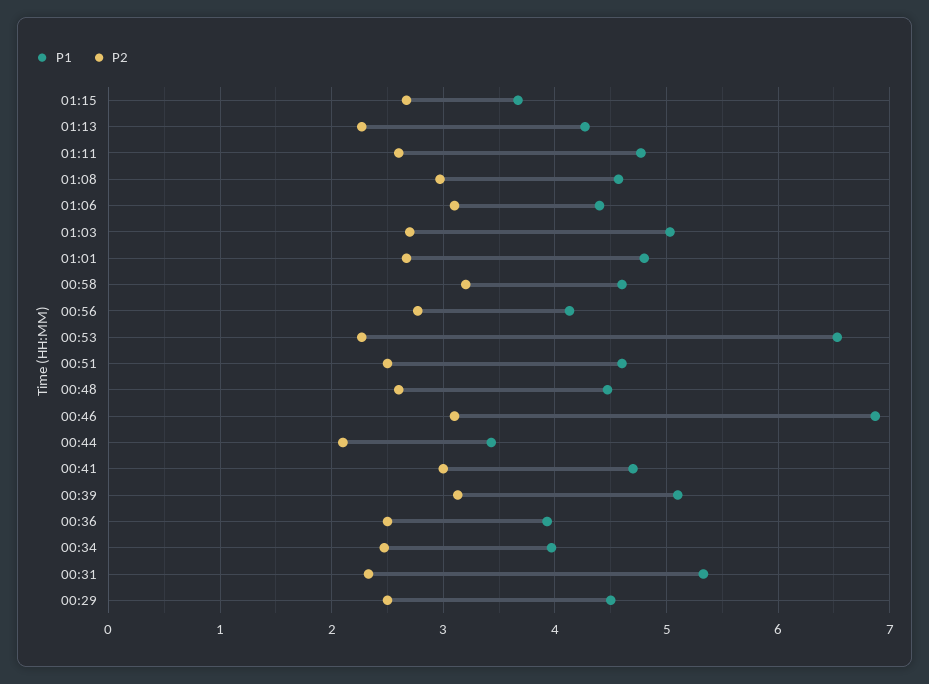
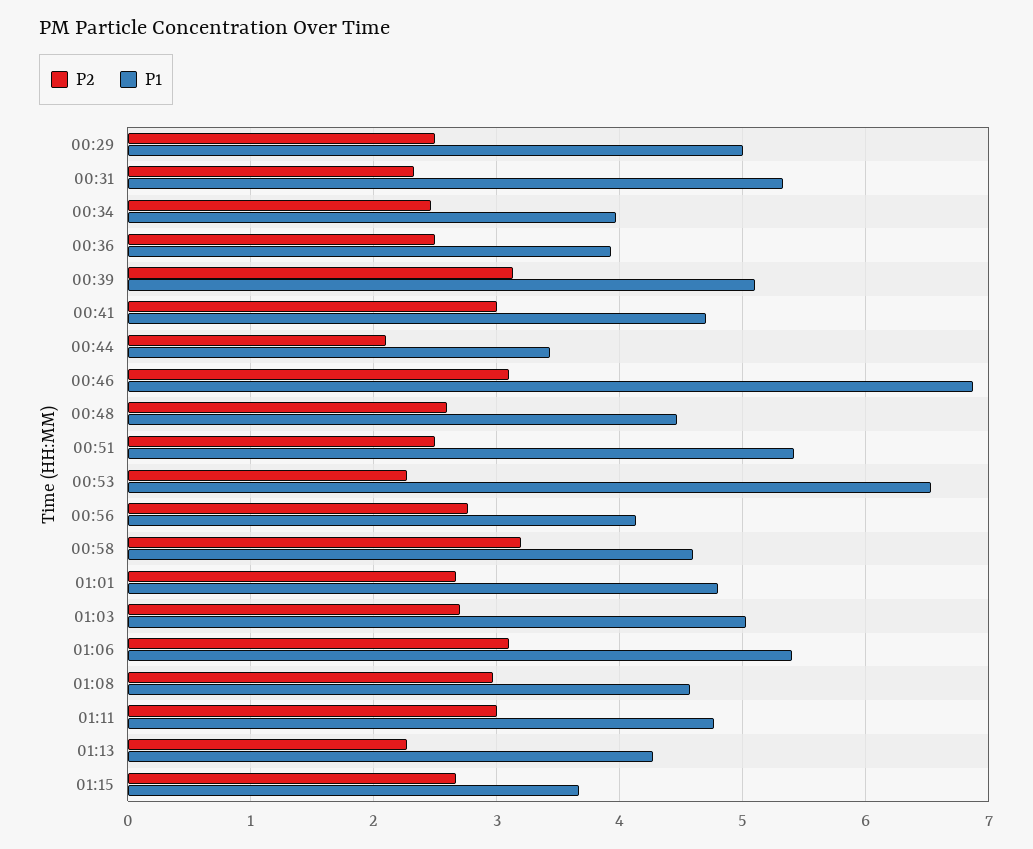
  {
    "P1": {
      "01:15": 3.7,
      "01:13": 4.3,
      "01:11": 4.8,
      "01:08": 4.6,
-     "01:06": 4.4,
+     "01:06": 5.4,
      "01:03": 5,
      "01:01": 4.8,
      "00:58": 4.6,
      "00:56": 4.1,
      "00:53": 6.5,
-     "00:51": 4.6,
+     "00:51": 5.4,
      "00:48": 4.5,
      "00:46": 6.9,
      "00:44": 3.4,
      "00:41": 4.7,
      "00:39": 5.1,
      "00:36": 3.9,
      "00:34": 4,
      "00:31": 5.3,
-     "00:29": 4.5
+     "00:29": 5
    },
    "P2": {
      "01:15": 2.7,
      "01:13": 2.3,
-     "01:11": 2.6,
+     "01:11": 3,
      "01:08": 3,
      "01:06": 3.1,
      "01:03": 2.7,
      "01:01": 2.7,
      "00:58": 3.2,
      "00:56": 2.8,
      "00:53": 2.3,
      "00:51": 2.5,
      "00:48": 2.6,
      "00:46": 3.1,
      "00:44": 2.1,
      "00:41": 3,
      "00:39": 3.1,
      "00:36": 2.5,
      "00:34": 2.5,
      "00:31": 2.3,
      "00:29": 2.5
    }
  }

